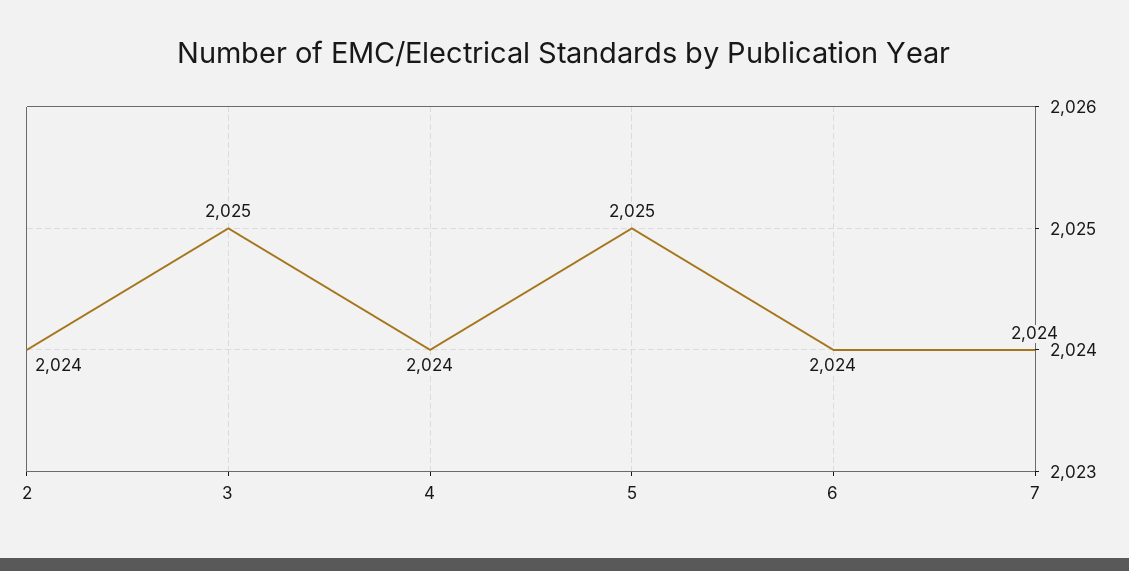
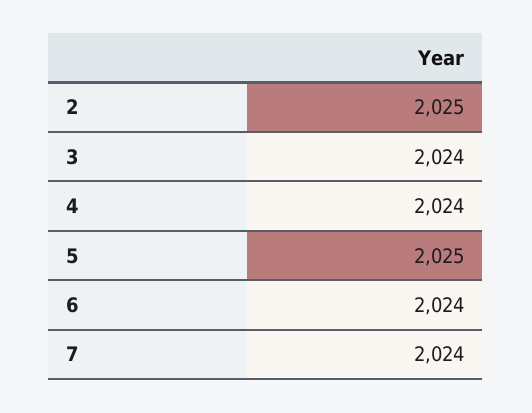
  {
-   "2": 2024,
+   "2": 2025,
-   "3": 2025,
+   "3": 2024,
    "4": 2024,
    "5": 2025,
    "6": 2024,
    "7": 2024
  }

